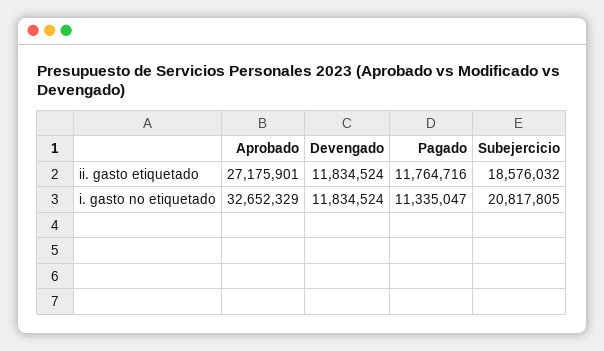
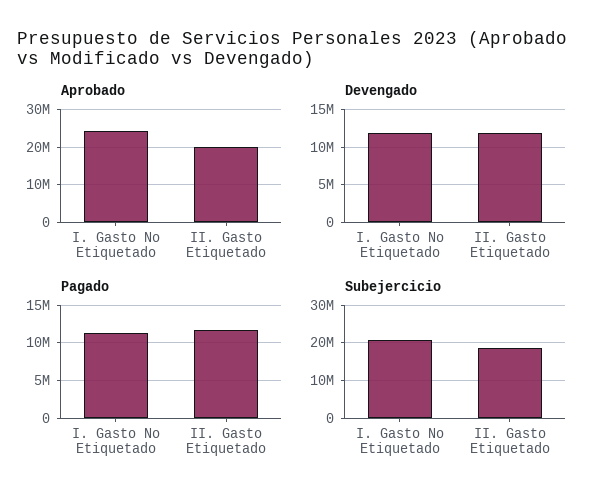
  {
    "Aprobado": {
-     "ii. gasto etiquetado": 27175901,
+     "ii. gasto etiquetado": 20000000,
-     "i. gasto no etiquetado": 32652329
+     "i. gasto no etiquetado": 24000000
    },
    "Devengado": {
      "ii. gasto etiquetado": 11834524,
      "i. gasto no etiquetado": 11834524
    },
    "Pagado": {
      "ii. gasto etiquetado": 11764716,
      "i. gasto no etiquetado": 11335047
    },
    "Subejercicio": {
      "ii. gasto etiquetado": 18576032,
      "i. gasto no etiquetado": 20817805
    }
  }

